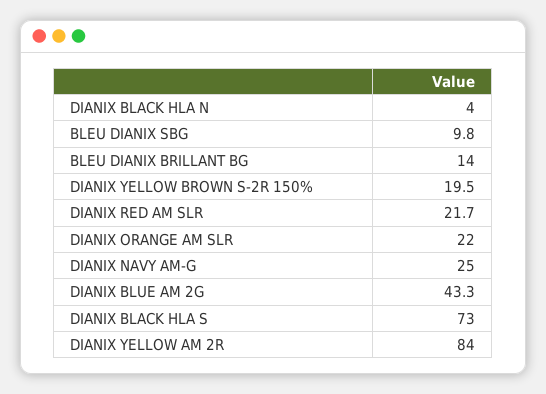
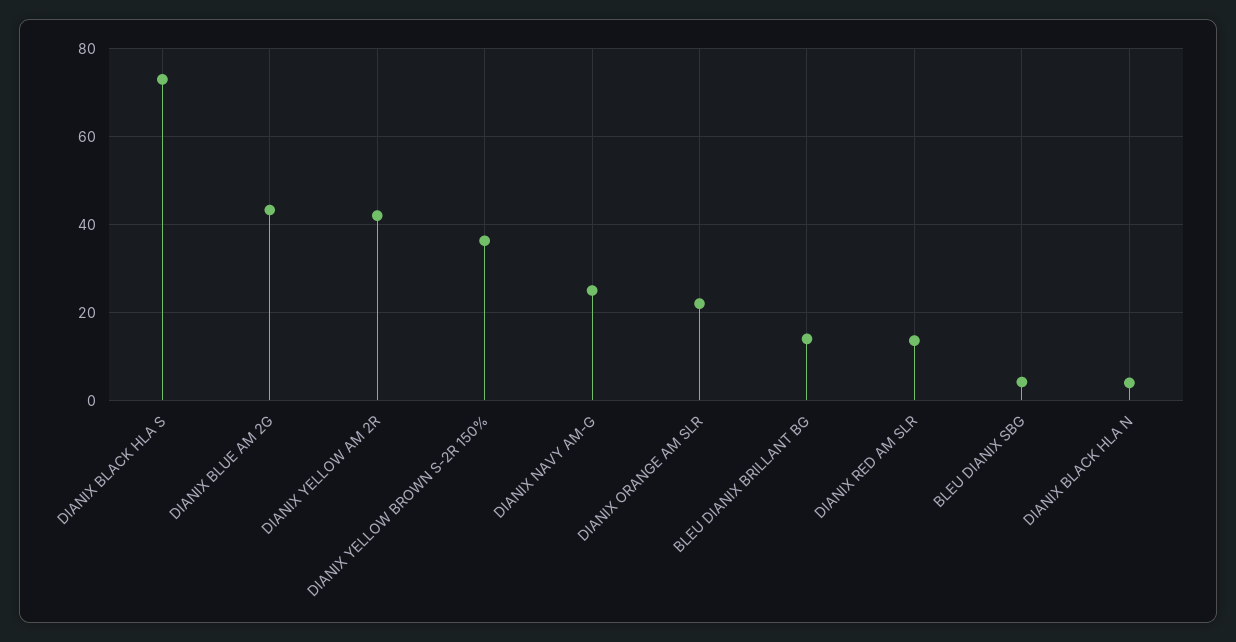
  {
    "DIANIX BLACK HLA N": 4,
-   "BLEU DIANIX SBG": 9.8,
+   "BLEU DIANIX SBG": 4,
    "BLEU DIANIX BRILLANT BG": 14,
-   "DIANIX YELLOW BROWN S-2R 150%": 19.5,
+   "DIANIX YELLOW BROWN S-2R 150%": 36,
-   "DIANIX RED AM SLR": 21.7,
+   "DIANIX RED AM SLR": 14,
    "DIANIX ORANGE AM SLR": 22,
    "DIANIX NAVY AM-G": 25,
    "DIANIX BLUE AM 2G": 43.3,
    "DIANIX BLACK HLA S": 73,
-   "DIANIX YELLOW AM 2R": 84
+   "DIANIX YELLOW AM 2R": 42
  }

